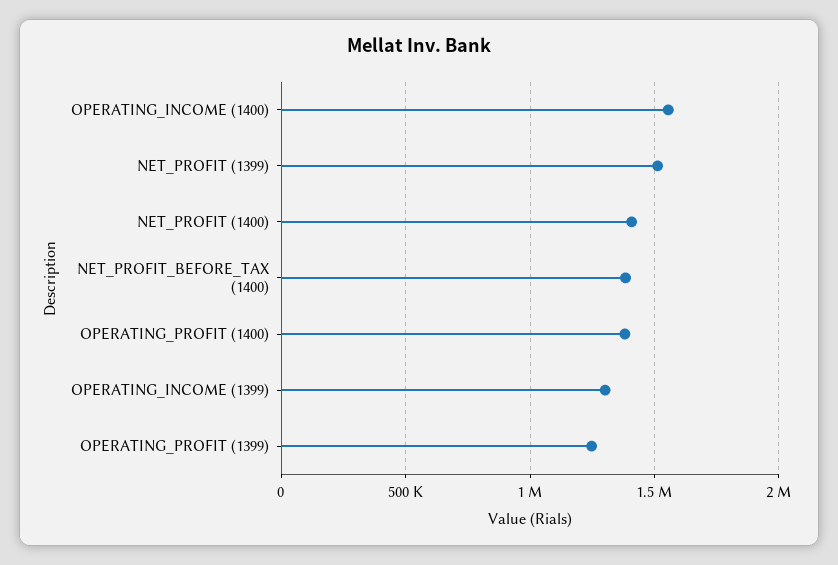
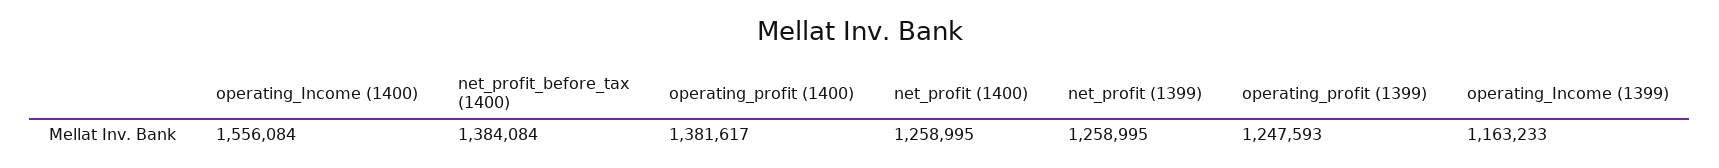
  {
    "OPERATING_INCOME (1400)": 1556084,
-   "NET_PROFIT (1399)": 1500000,
+   "NET_PROFIT (1399)": 1258995,
-   "NET_PROFIT (1400)": 1400000,
+   "NET_PROFIT (1400)": 1258995,
    "NET_PROFIT_BEFORE_TAX (1400)": 1384084,
    "OPERATING_PROFIT (1400)": 1381617,
-   "OPERATING_INCOME (1399)": 1300000,
+   "OPERATING_INCOME (1399)": 1163233,
    "OPERATING_PROFIT (1399)": 1247593
  }

